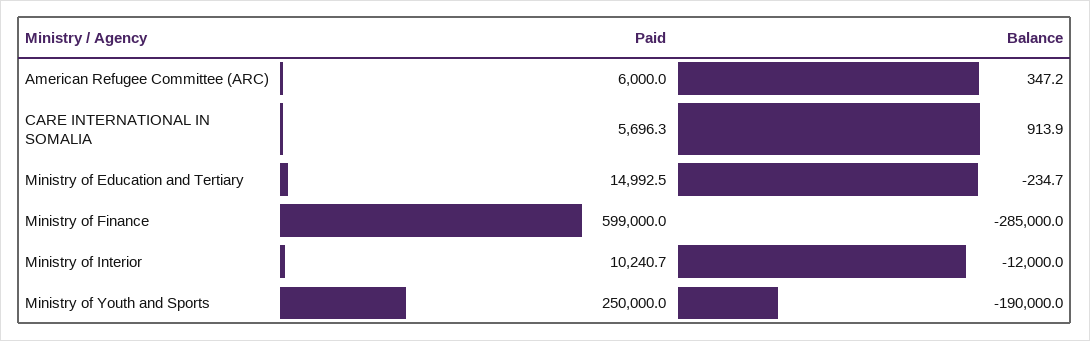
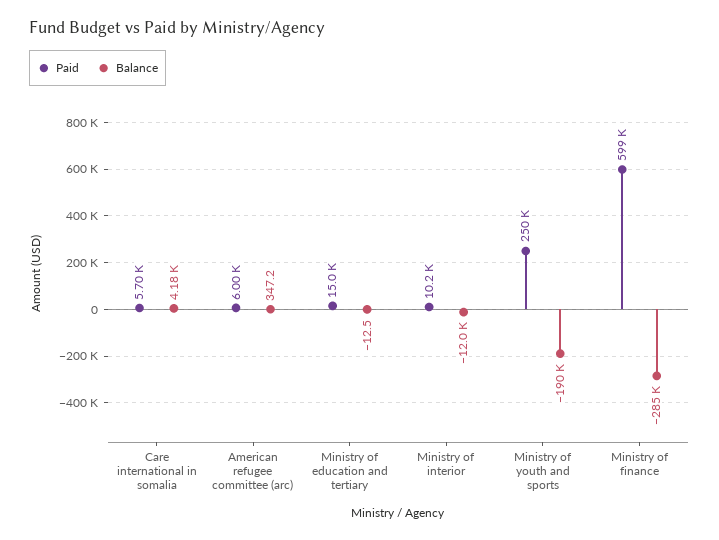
  {
    "Paid": {
      "American Refugee Committee (ARC)": 6000,
      "CARE INTERNATIONAL IN SOMALIA": 5696.3,
      "Ministry of Education and Tertiary": 14992.5,
      "Ministry of Finance": 599000,
      "Ministry of Interior": 10240.7,
      "Ministry of Youth and Sports": 250000
    },
    "Balance": {
      "American Refugee Committee (ARC)": 347.2,
-     "CARE INTERNATIONAL IN SOMALIA": 913.9,
+     "CARE INTERNATIONAL IN SOMALIA": 4180,
-     "Ministry of Education and Tertiary": -234.7,
+     "Ministry of Education and Tertiary": -12.5,
      "Ministry of Finance": -285000,
      "Ministry of Interior": -12000,
      "Ministry of Youth and Sports": -190000
    }
  }

